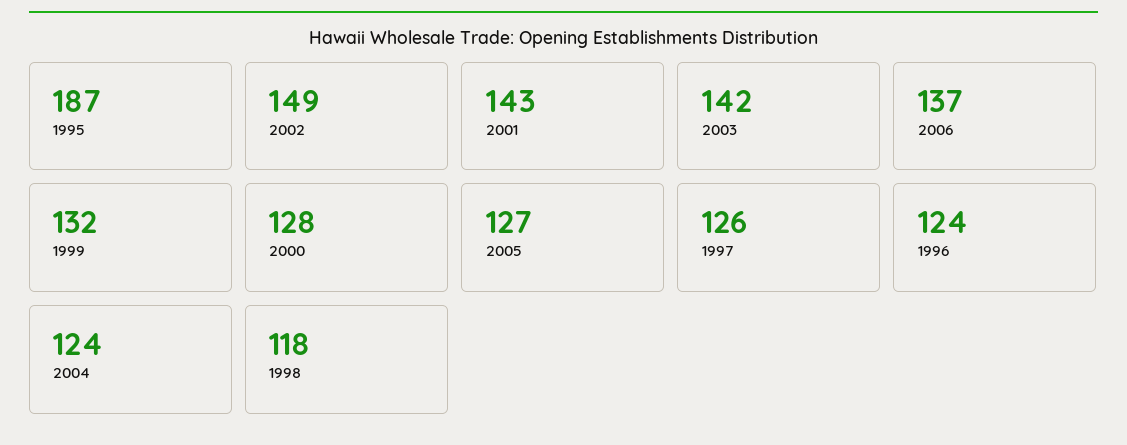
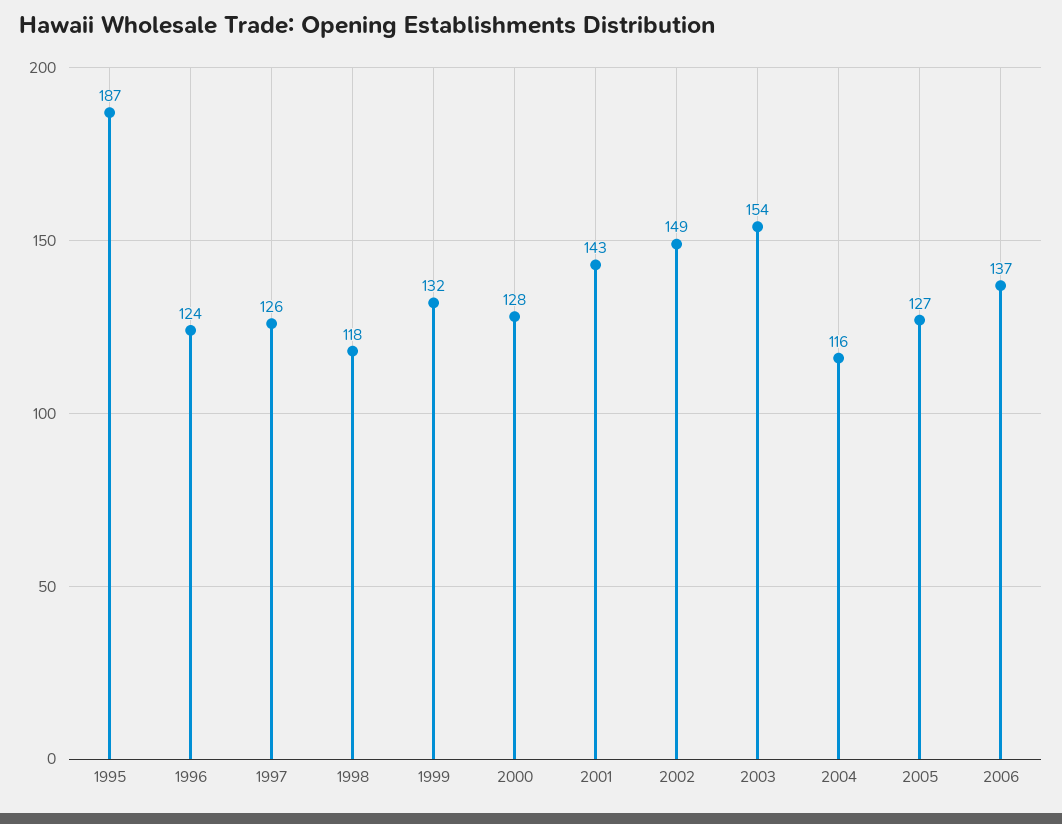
  {
    "1995": 187,
    "2002": 149,
    "2001": 143,
-   "2003": 142,
+   "2003": 154,
    "2006": 137,
    "1999": 132,
    "2000": 128,
    "2005": 127,
    "1997": 126,
    "1996": 124,
-   "2004": 124,
+   "2004": 116,
    "1998": 118
  }

